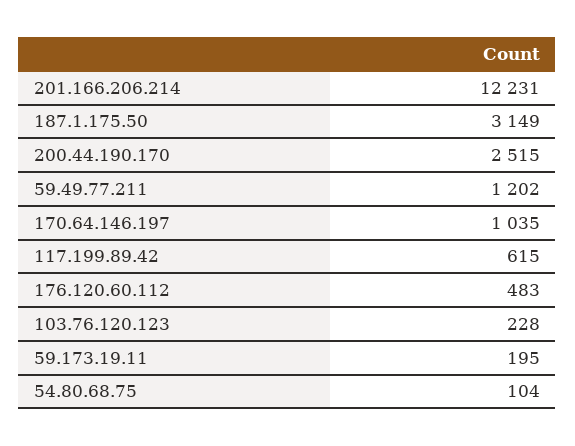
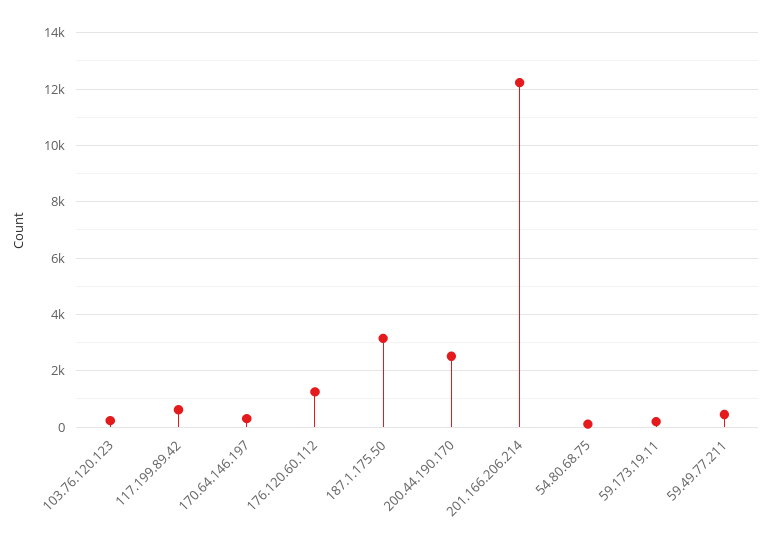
  {
    "201.166.206.214": 12231,
    "187.1.175.50": 3149,
    "200.44.190.170": 2515,
-   "59.49.77.211": 1202,
+   "59.49.77.211": 500,
-   "170.64.146.197": 1035,
+   "170.64.146.197": 250,
    "117.199.89.42": 615,
-   "176.120.60.112": 483,
+   "176.120.60.112": 1250,
    "103.76.120.123": 228,
    "59.173.19.11": 195,
    "54.80.68.75": 104
  }

